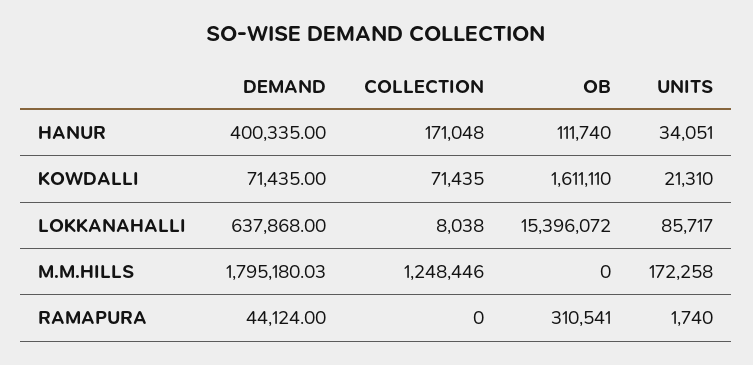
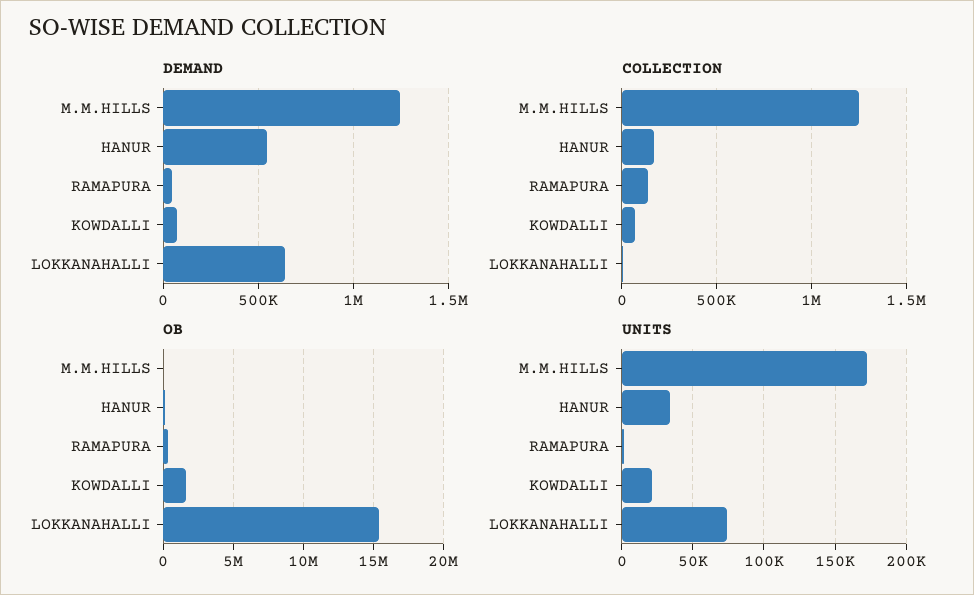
  {
    "DEMAND": {
-     "HANUR": 400335,
+     "HANUR": 550000,
      "KOWDALLI": 71435,
      "LOKKANAHALLI": 637868,
-     "M.M.HILLS": 1795180.03,
+     "M.M.HILLS": 1250000,
      "RAMAPURA": 44124
    },
    "COLLECTION": {
      "HANUR": 171048,
      "KOWDALLI": 71435,
      "LOKKANAHALLI": 8038,
      "M.M.HILLS": 1248446,
-     "RAMAPURA": 0
+     "RAMAPURA": 150000
    },
    "OB": {
      "HANUR": 111740,
      "KOWDALLI": 1611110,
      "LOKKANAHALLI": 15396072,
      "M.M.HILLS": 0,
      "RAMAPURA": 310541
    },
    "UNITS": {
      "HANUR": 34051,
      "KOWDALLI": 21310,
-     "LOKKANAHALLI": 85717,
+     "LOKKANAHALLI": 75000,
      "M.M.HILLS": 172258,
      "RAMAPURA": 1740
    }
  }

